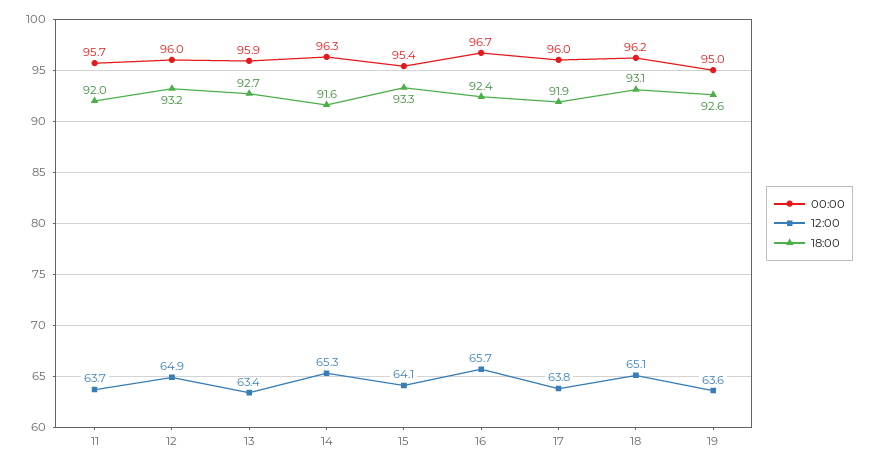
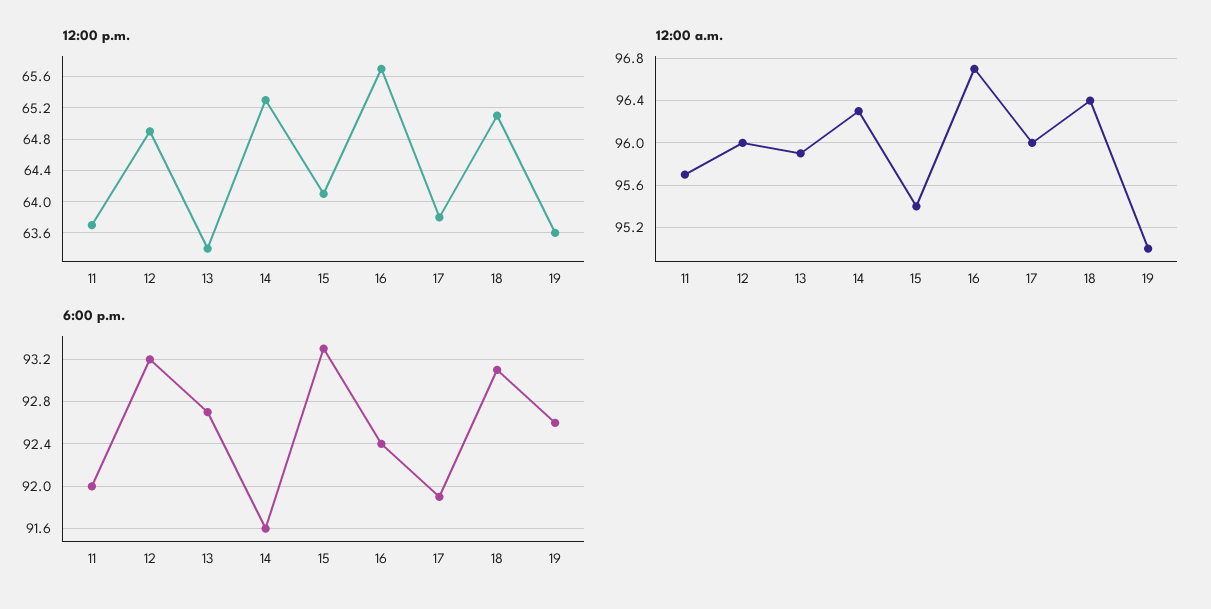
  {
    "00:00": {
      "11": 95.7,
      "12": 96,
      "13": 95.9,
      "14": 96.3,
      "15": 95.4,
      "16": 96.7,
      "17": 96,
-     "18": 96.2,
+     "18": 96.4,
      "19": 95
    },
    "12:00": {
      "11": 63.7,
      "12": 64.9,
      "13": 63.4,
      "14": 65.3,
      "15": 64.1,
      "16": 65.7,
      "17": 63.8,
      "18": 65.1,
      "19": 63.6
    },
    "18:00": {
      "11": 92,
      "12": 93.2,
      "13": 92.7,
      "14": 91.6,
      "15": 93.3,
      "16": 92.4,
      "17": 91.9,
      "18": 93.1,
      "19": 92.6
    }
  }

